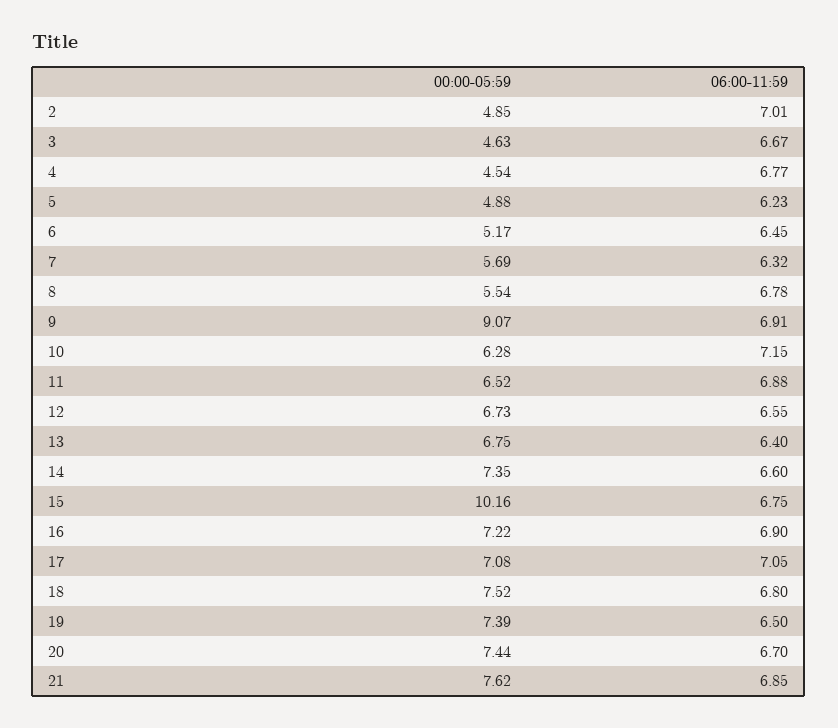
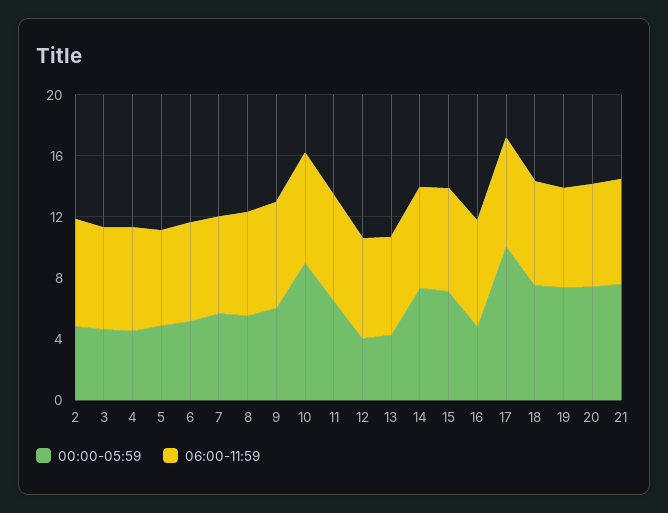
  {
    "00:00-05:59": {
      "2": 4.85,
      "3": 4.63,
      "4": 4.54,
      "5": 4.88,
      "6": 5.17,
      "7": 5.69,
      "8": 5.54,
-     "9": 9.07,
+     "9": 6,
-     "10": 6.28,
+     "10": 9,
      "11": 6.52,
-     "12": 6.73,
+     "12": 4,
-     "13": 6.75,
+     "13": 4,
      "14": 7.35,
-     "15": 10.16,
+     "15": 7,
-     "16": 7.22,
+     "16": 5,
-     "17": 7.08,
+     "17": 10,
      "18": 7.52,
      "19": 7.39,
      "20": 7.44,
      "21": 7.62
    },
    "06:00-11:59": {
      "2": 7.01,
      "3": 6.67,
      "4": 6.77,
      "5": 6.23,
      "6": 6.45,
      "7": 6.32,
      "8": 6.78,
      "9": 6.91,
      "10": 7.15,
      "11": 6.88,
      "12": 6.55,
      "13": 6.4,
      "14": 6.6,
      "15": 6.75,
      "16": 6.9,
      "17": 7.05,
      "18": 6.8,
      "19": 6.5,
      "20": 6.7,
      "21": 6.85
    }
  }

